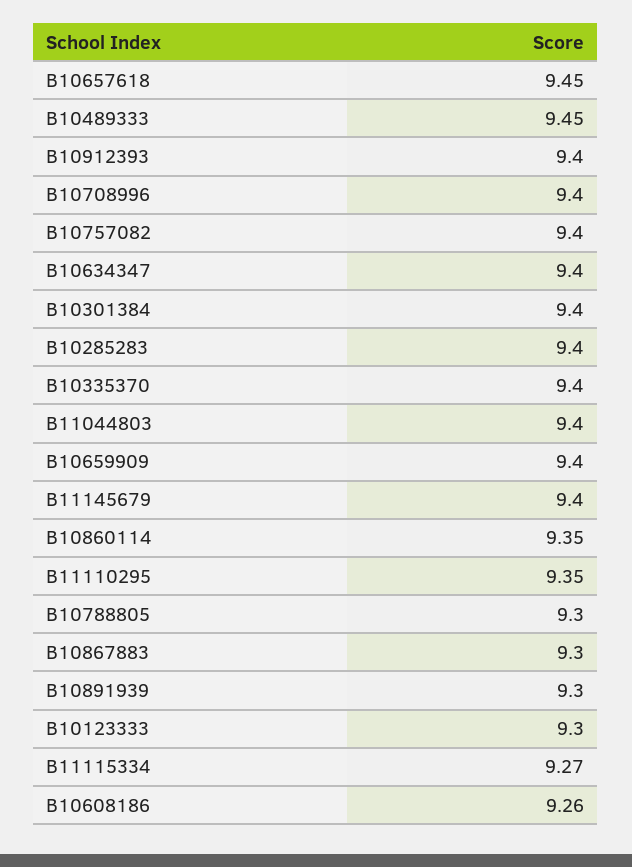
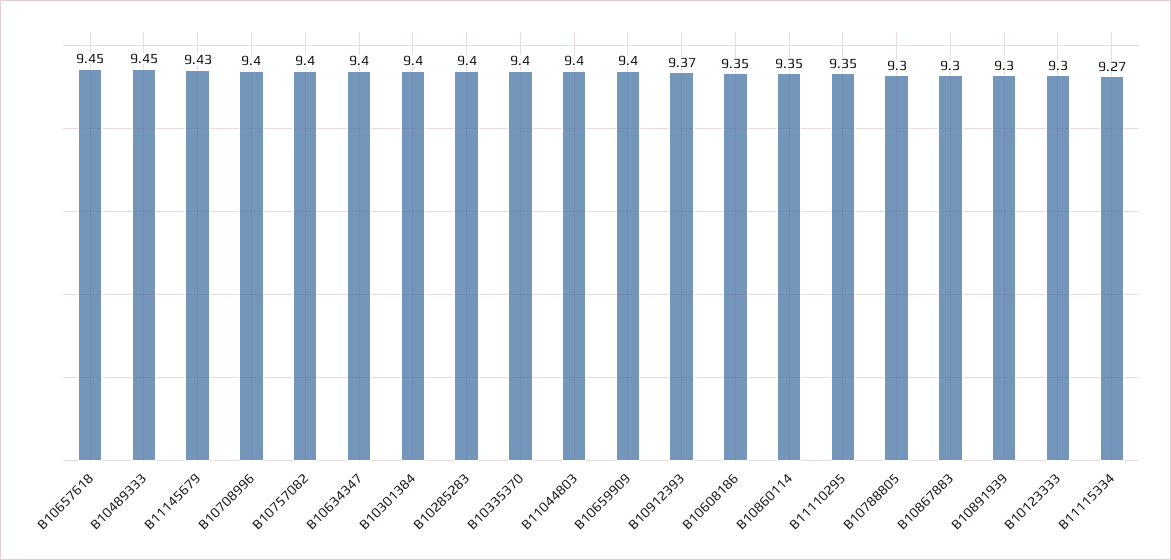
  {
    "B10657618": 9.45,
    "B10489333": 9.45,
-   "B10912393": 9.4,
+   "B10912393": 9.37,
    "B10708996": 9.4,
    "B10757082": 9.4,
    "B10634347": 9.4,
    "B10301384": 9.4,
    "B10285283": 9.4,
    "B10335370": 9.4,
    "B11044803": 9.4,
    "B10659909": 9.4,
-   "B11145679": 9.4,
+   "B11145679": 9.43,
    "B10860114": 9.35,
    "B11110295": 9.35,
    "B10788805": 9.3,
    "B10867883": 9.3,
    "B10891939": 9.3,
    "B10123333": 9.3,
    "B11115334": 9.27,
-   "B10608186": 9.26
+   "B10608186": 9.35
  }

